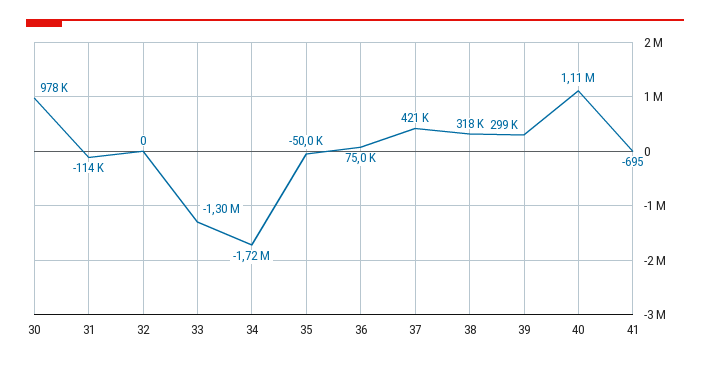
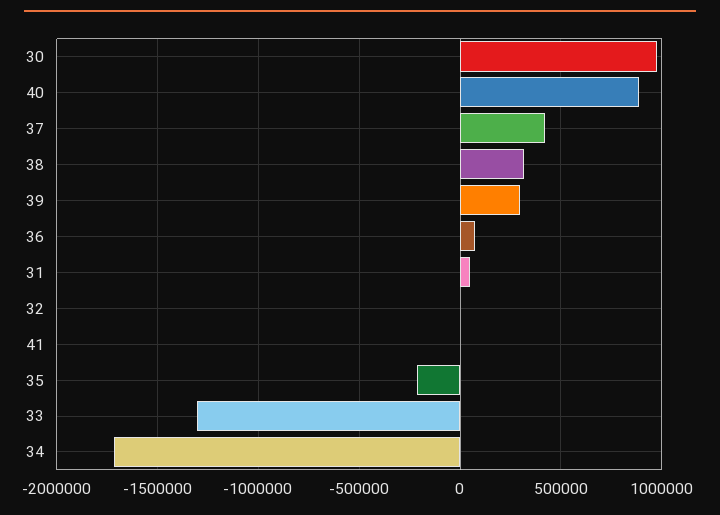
  {
    "30": 978000,
-   "31": -114000,
+   "31": 50000,
    "32": 0,
    "33": -1300000,
    "34": -1720000,
-   "35": -50000,
+   "35": -200000,
    "36": 75000,
    "37": 421000,
    "38": 318000,
    "39": 299000,
-   "40": 1110000,
+   "40": 900000,
    "41": -695
  }

